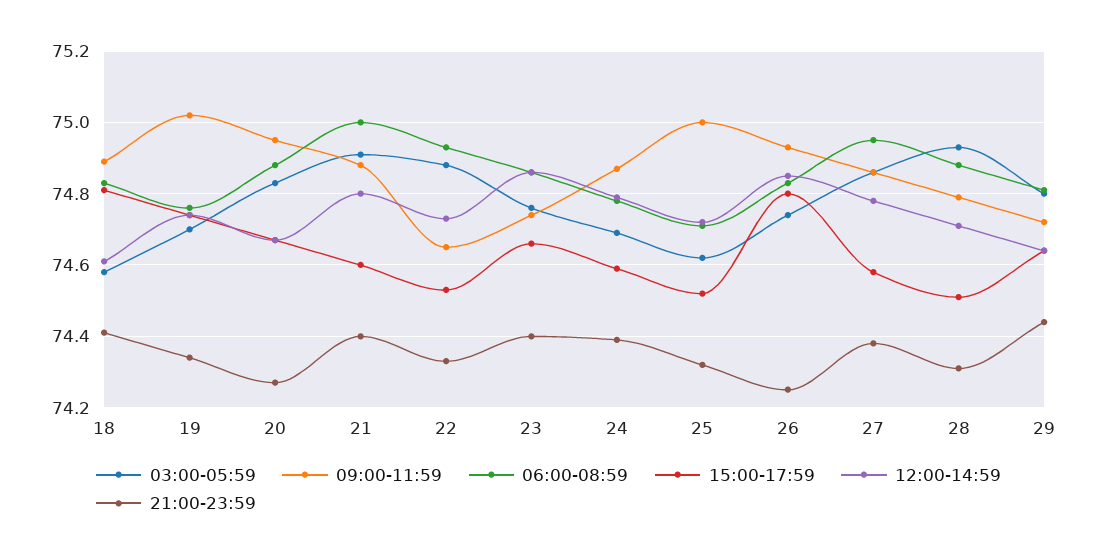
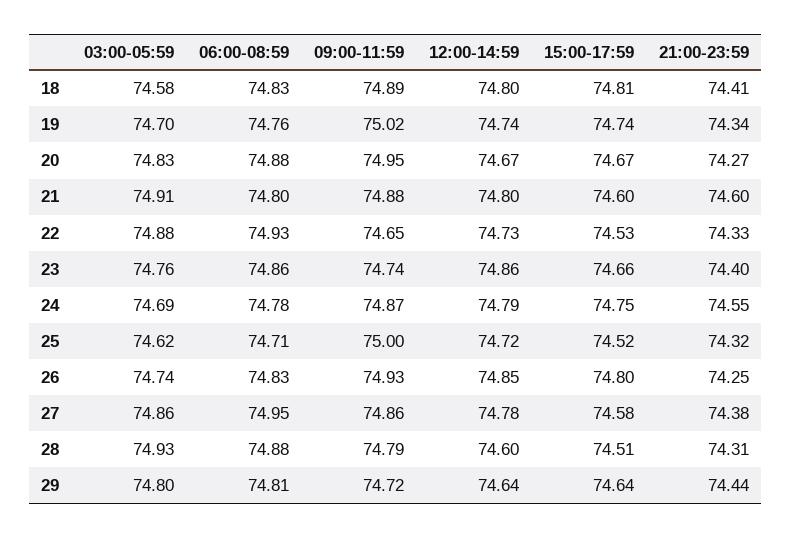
  {
    "03:00-05:59": {
      "18": 74.58,
      "19": 74.7,
      "20": 74.83,
      "21": 74.91,
      "22": 74.88,
      "23": 74.76,
      "24": 74.69,
      "25": 74.62,
      "26": 74.74,
      "27": 74.86,
      "28": 74.93,
      "29": 74.8
    },
    "09:00-11:59": {
      "18": 74.89,
      "19": 75.02,
      "20": 74.95,
      "21": 74.88,
      "22": 74.65,
      "23": 74.74,
      "24": 74.87,
      "25": 75,
      "26": 74.93,
      "27": 74.86,
      "28": 74.79,
      "29": 74.72
    },
    "06:00-08:59": {
      "18": 74.83,
      "19": 74.76,
      "20": 74.88,
-     "21": 75,
+     "21": 74.8,
      "22": 74.93,
      "23": 74.86,
      "24": 74.78,
      "25": 74.71,
      "26": 74.83,
      "27": 74.95,
      "28": 74.88,
      "29": 74.81
    },
    "15:00-17:59": {
      "18": 74.81,
      "19": 74.74,
      "20": 74.67,
      "21": 74.6,
      "22": 74.53,
      "23": 74.66,
-     "24": 74.6,
+     "24": 74.75,
      "25": 74.52,
      "26": 74.8,
      "27": 74.58,
      "28": 74.51,
      "29": 74.64
    },
    "12:00-14:59": {
-     "18": 74.6,
+     "18": 74.8,
      "19": 74.74,
      "20": 74.67,
      "21": 74.8,
      "22": 74.73,
      "23": 74.86,
      "24": 74.79,
      "25": 74.72,
      "26": 74.85,
      "27": 74.78,
-     "28": 74.7,
+     "28": 74.6,
      "29": 74.64
    },
    "21:00-23:59": {
      "18": 74.41,
      "19": 74.34,
      "20": 74.27,
-     "21": 74.4,
+     "21": 74.6,
      "22": 74.33,
      "23": 74.4,
-     "24": 74.4,
+     "24": 74.55,
      "25": 74.32,
      "26": 74.25,
      "27": 74.38,
      "28": 74.31,
      "29": 74.44
    }
  }

